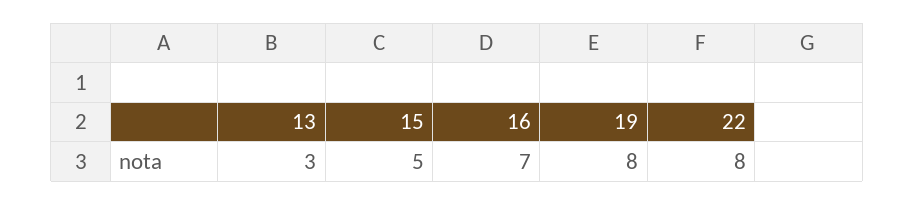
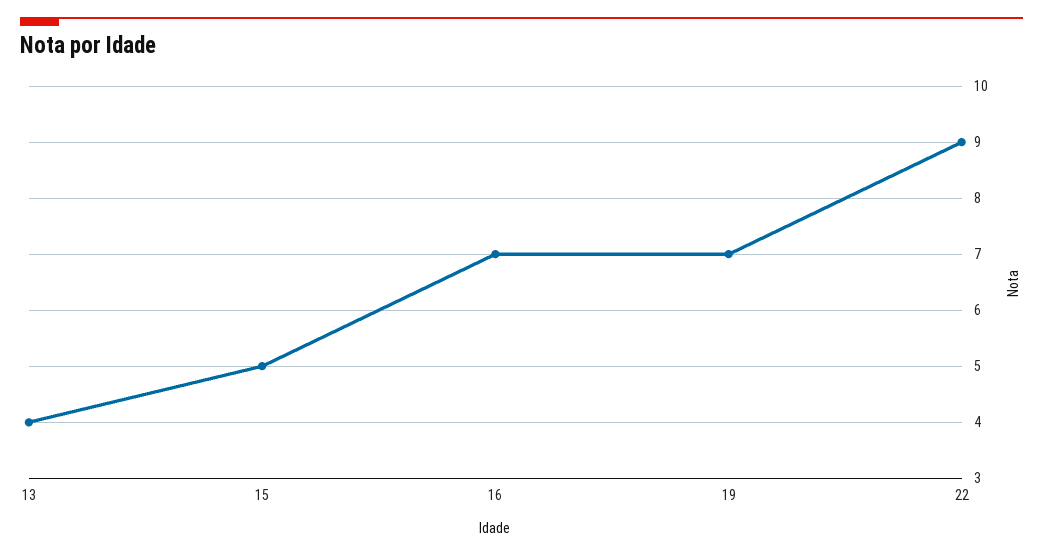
  {
-   "13": 3,
+   "13": 4,
    "15": 5,
    "16": 7,
-   "19": 8,
+   "19": 7,
-   "22": 8
+   "22": 9
  }

